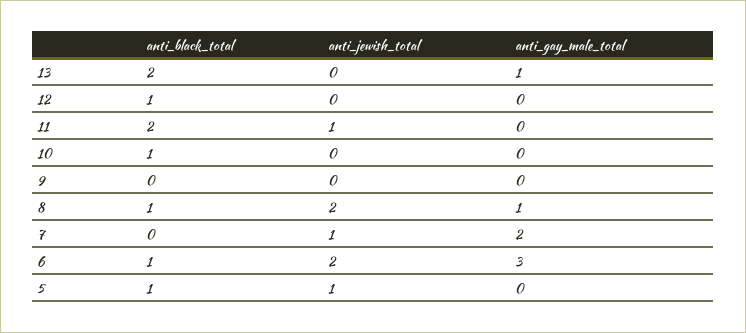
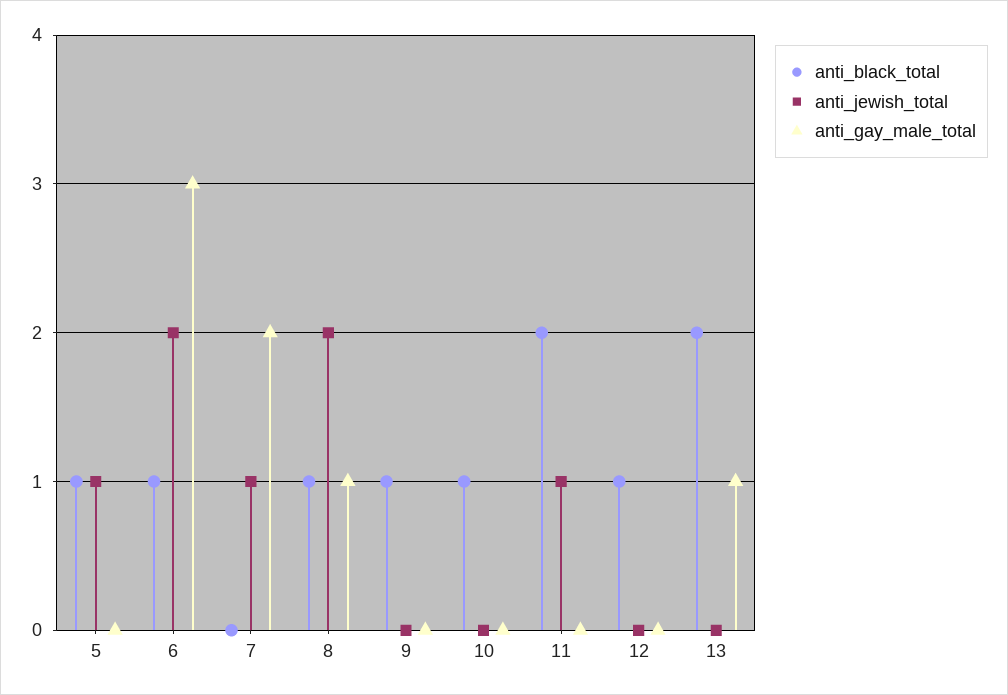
  {
    "anti_black_total": {
      "13": 2,
      "12": 1,
      "11": 2,
      "10": 1,
-     "9": 0,
+     "9": 1,
      "8": 1,
      "7": 0,
      "6": 1,
      "5": 1
    },
    "anti_jewish_total": {
      "13": 0,
      "12": 0,
      "11": 1,
      "10": 0,
      "9": 0,
      "8": 2,
      "7": 1,
      "6": 2,
      "5": 1
    },
    "anti_gay_male_total": {
      "13": 1,
      "12": 0,
      "11": 0,
      "10": 0,
      "9": 0,
      "8": 1,
      "7": 2,
      "6": 3,
      "5": 0
    }
  }

